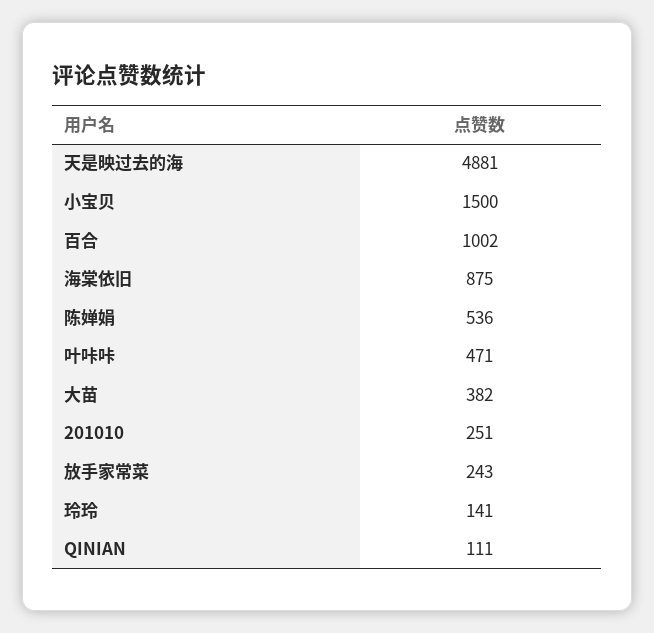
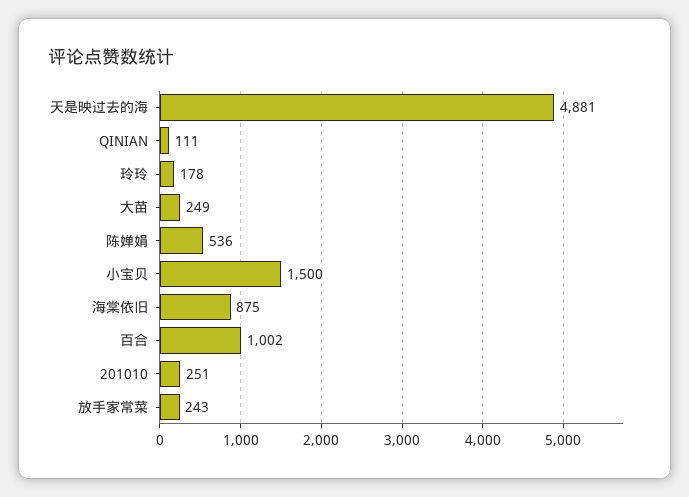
  {
    "天是映过去的海": 4881,
    "小宝贝": 1500,
    "百合": 1002,
    "海棠依旧": 875,
    "陈婵娟": 536,
-   "叶咔咔": 471,
-   "大苗": 382,
+   "大苗": 249,
    "201010": 251,
    "放手家常菜": 243,
-   "玲玲": 141,
+   "玲玲": 178,
    "QINIAN": 111
  }

